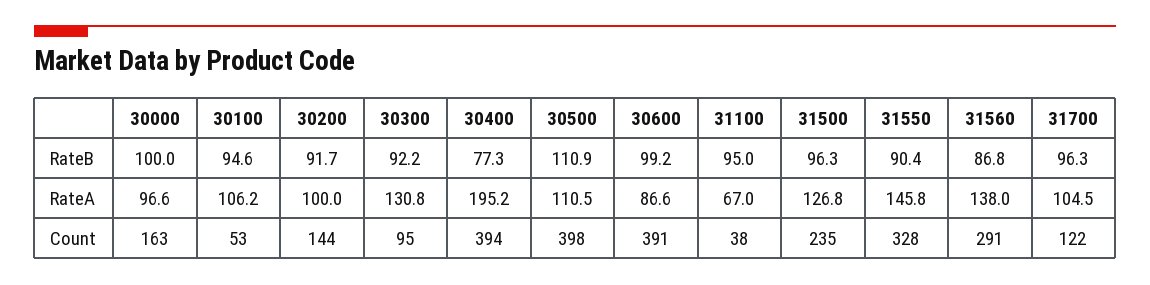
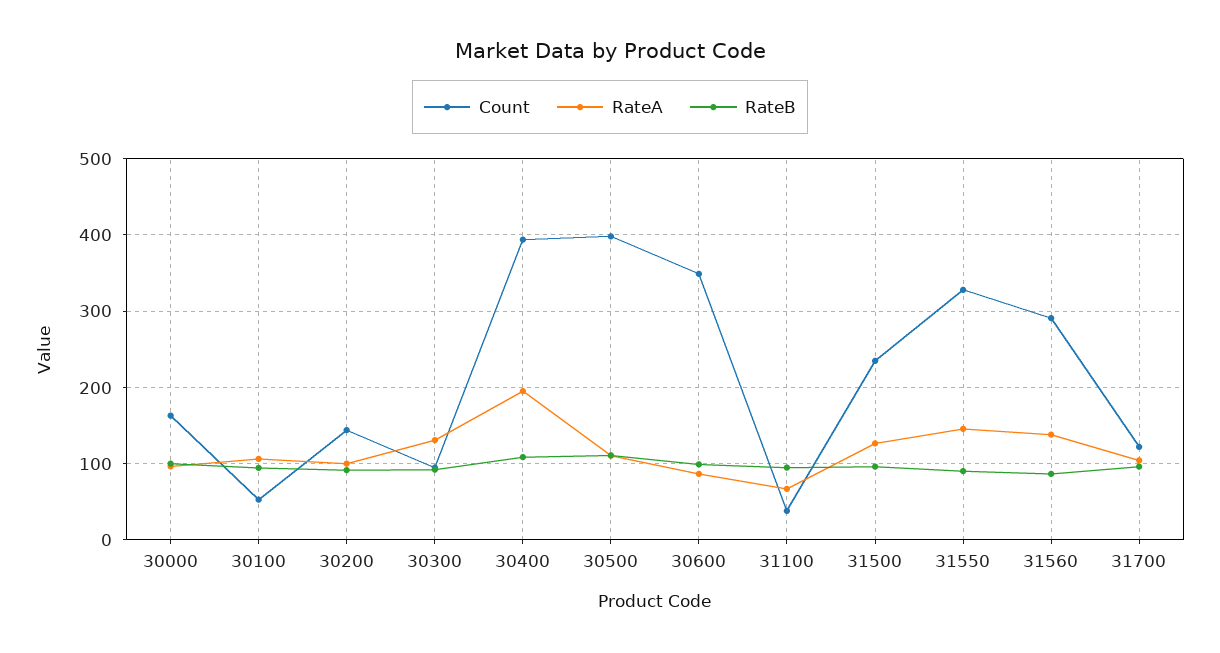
  {
    "RateB": {
      "30000": 100,
      "30100": 94.6,
      "30200": 91.7,
      "30300": 92.2,
-     "30400": 77.3,
+     "30400": 110,
      "30500": 110.9,
      "30600": 99.2,
      "31100": 95,
      "31500": 96.3,
      "31550": 90.4,
      "31560": 86.8,
      "31700": 96.3
    },
    "RateA": {
      "30000": 96.6,
      "30100": 106.2,
      "30200": 100,
      "30300": 130.8,
      "30400": 195.2,
      "30500": 110.5,
      "30600": 86.6,
      "31100": 67,
      "31500": 126.8,
      "31550": 145.8,
      "31560": 138,
      "31700": 104.5
    },
    "Count": {
      "30000": 163,
      "30100": 53,
      "30200": 144,
      "30300": 95,
      "30400": 394,
      "30500": 398,
-     "30600": 391,
+     "30600": 350,
      "31100": 38,
      "31500": 235,
      "31550": 328,
      "31560": 291,
      "31700": 122
    }
  }

